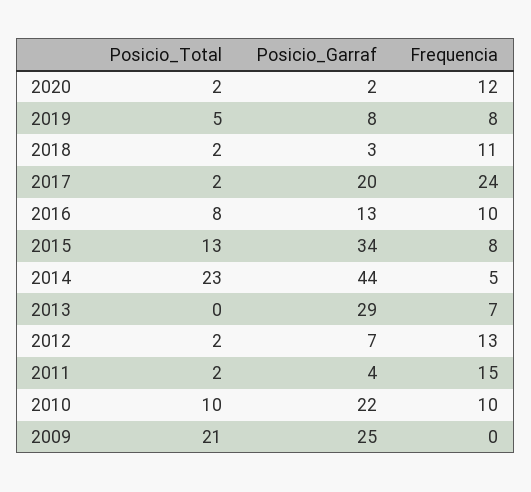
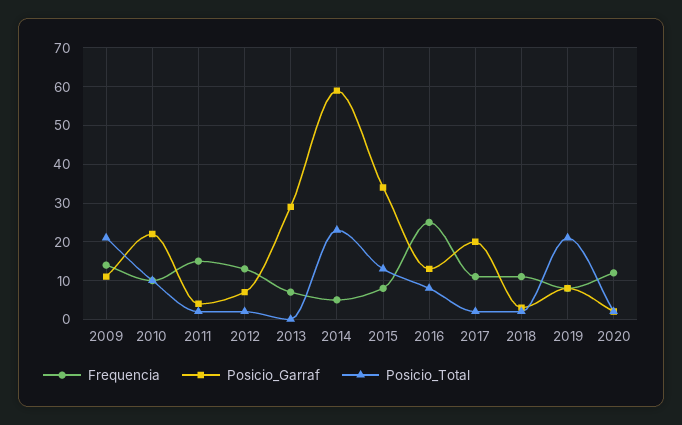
  {
    "Posicio_Total": {
      "2020": 2,
-     "2019": 5,
+     "2019": 20,
      "2018": 2,
      "2017": 2,
      "2016": 8,
      "2015": 13,
      "2014": 23,
      "2013": 0,
      "2012": 2,
      "2011": 2,
      "2010": 10,
      "2009": 21
    },
    "Posicio_Garraf": {
      "2020": 2,
      "2019": 8,
      "2018": 3,
      "2017": 20,
      "2016": 13,
      "2015": 34,
-     "2014": 44,
+     "2014": 60,
      "2013": 29,
      "2012": 7,
      "2011": 4,
      "2010": 22,
-     "2009": 25
+     "2009": 10
    },
    "Frequencia": {
      "2020": 12,
      "2019": 8,
      "2018": 11,
-     "2017": 24,
+     "2017": 10,
-     "2016": 10,
+     "2016": 25,
      "2015": 8,
      "2014": 5,
      "2013": 7,
      "2012": 13,
      "2011": 15,
      "2010": 10,
-     "2009": 0
+     "2009": 15
    }
  }

